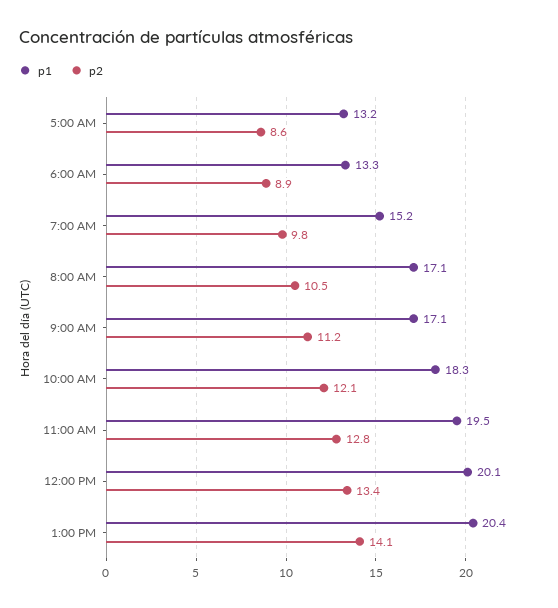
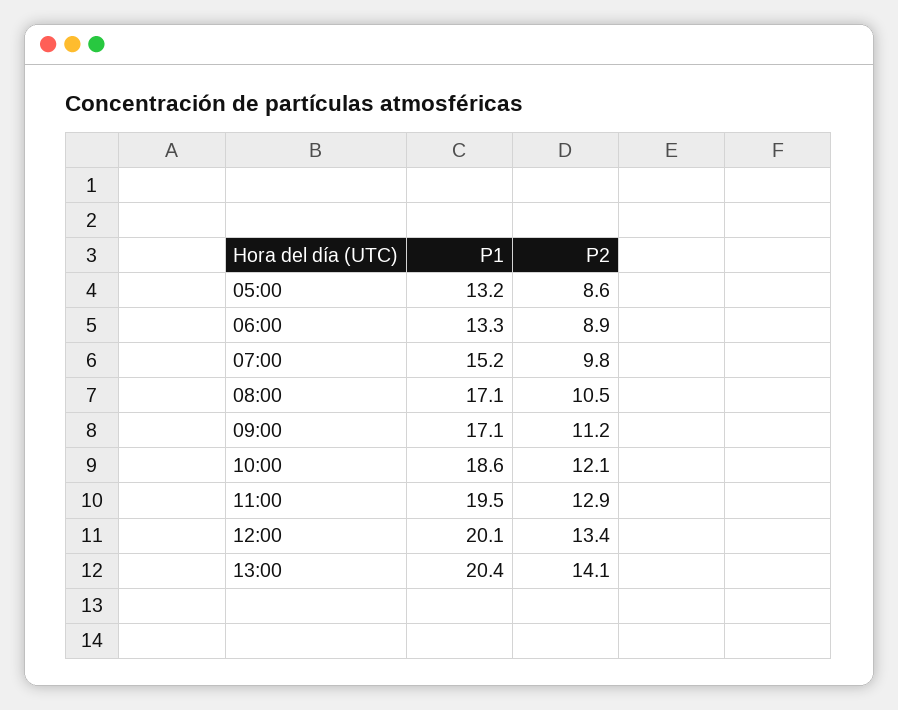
  {
    "p1": {
      "5:00 AM": 13.2,
      "6:00 AM": 13.3,
      "7:00 AM": 15.2,
      "8:00 AM": 17.1,
      "9:00 AM": 17.1,
-     "10:00 AM": 18.3,
+     "10:00 AM": 18.6,
      "11:00 AM": 19.5,
      "12:00 PM": 20.1,
      "1:00 PM": 20.4
    },
    "p2": {
      "5:00 AM": 8.6,
      "6:00 AM": 8.9,
      "7:00 AM": 9.8,
      "8:00 AM": 10.5,
      "9:00 AM": 11.2,
      "10:00 AM": 12.1,
-     "11:00 AM": 12.8,
+     "11:00 AM": 12.9,
      "12:00 PM": 13.4,
      "1:00 PM": 14.1
    }
  }

